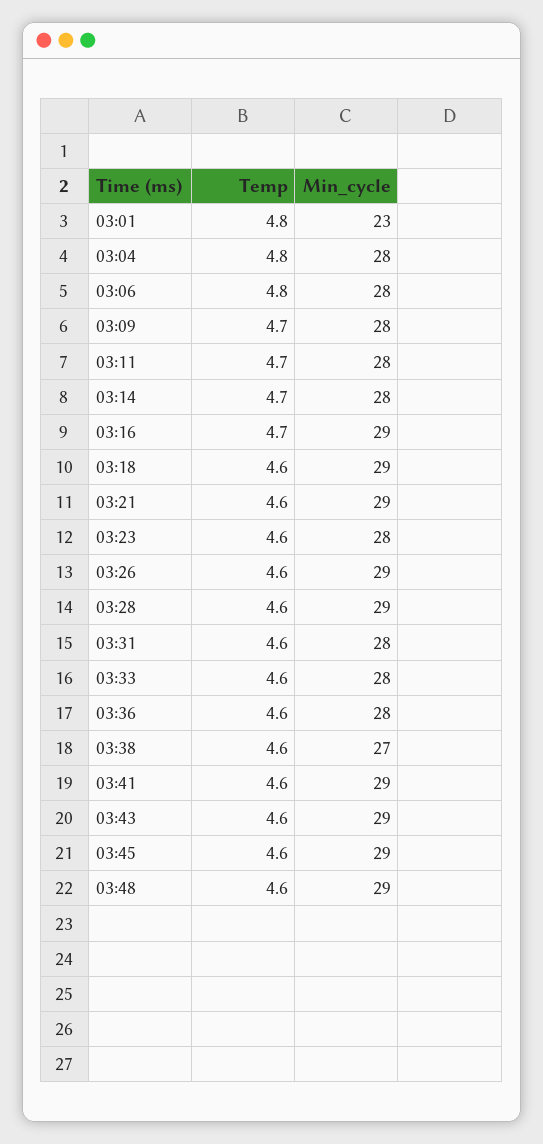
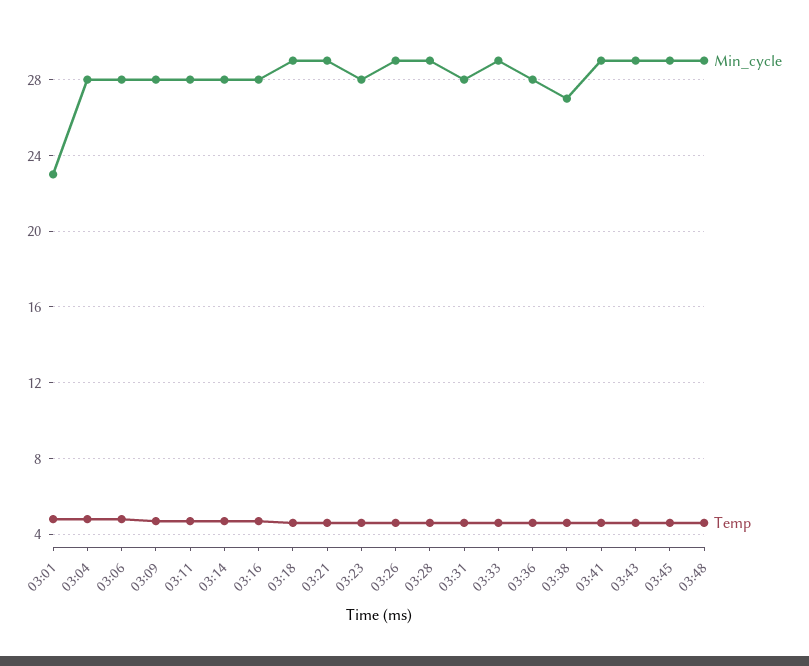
  {
    "Temp": {
      "03:01": 4.8,
      "03:04": 4.8,
      "03:06": 4.8,
      "03:09": 4.7,
      "03:11": 4.7,
      "03:14": 4.7,
      "03:16": 4.7,
      "03:18": 4.6,
      "03:21": 4.6,
      "03:23": 4.6,
      "03:26": 4.6,
      "03:28": 4.6,
      "03:31": 4.6,
      "03:33": 4.6,
      "03:36": 4.6,
      "03:38": 4.6,
      "03:41": 4.6,
      "03:43": 4.6,
      "03:45": 4.6,
      "03:48": 4.6
    },
    "Min_cycle": {
      "03:01": 23,
      "03:04": 28,
      "03:06": 28,
      "03:09": 28,
      "03:11": 28,
      "03:14": 28,
-     "03:16": 29,
+     "03:16": 28,
      "03:18": 29,
      "03:21": 29,
      "03:23": 28,
      "03:26": 29,
      "03:28": 29,
      "03:31": 28,
-     "03:33": 28,
+     "03:33": 29,
      "03:36": 28,
      "03:38": 27,
      "03:41": 29,
      "03:43": 29,
      "03:45": 29,
      "03:48": 29
    }
  }

